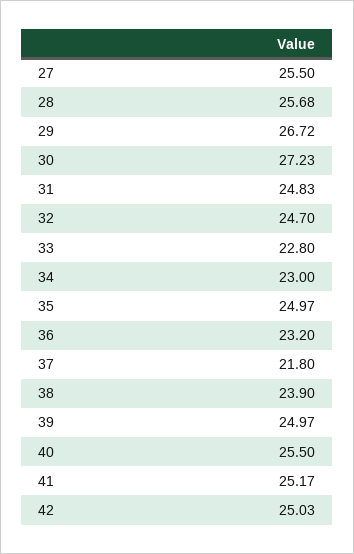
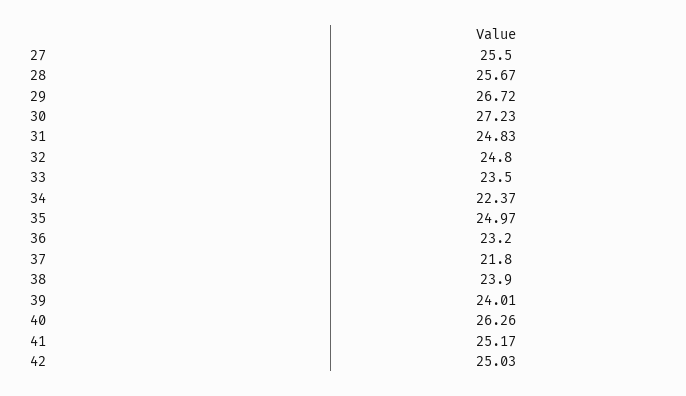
  {
    "27": 25.5,
-   "28": 25.68,
+   "28": 25.67,
    "29": 26.72,
    "30": 27.23,
    "31": 24.83,
-   "32": 24.7,
+   "32": 24.8,
-   "33": 22.8,
+   "33": 23.5,
-   "34": 23,
+   "34": 22.37,
    "35": 24.97,
    "36": 23.2,
    "37": 21.8,
    "38": 23.9,
-   "39": 24.97,
+   "39": 24.01,
-   "40": 25.5,
+   "40": 26.26,
    "41": 25.17,
    "42": 25.03
  }

